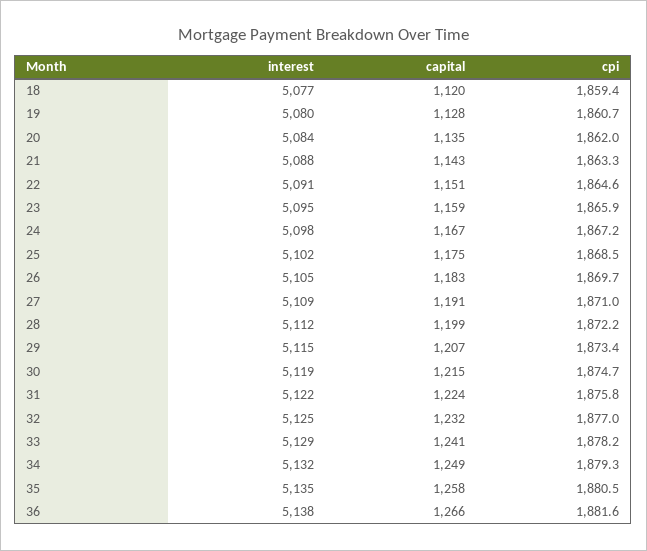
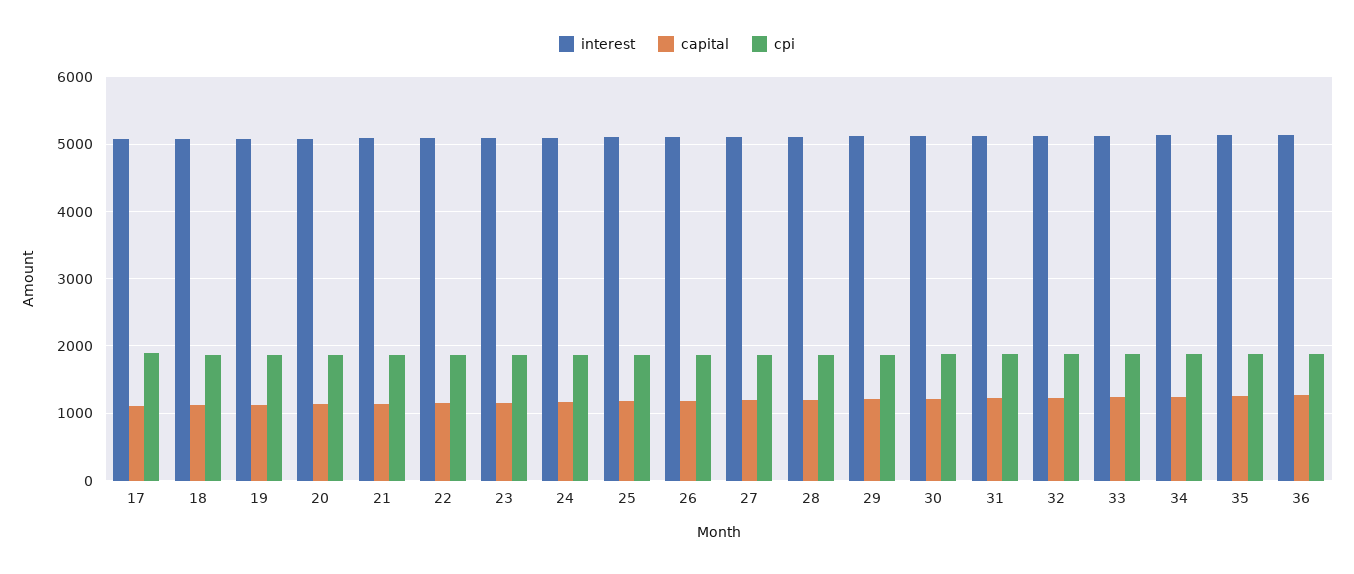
  {
    "interest": {
      "18": 5077,
      "19": 5080,
      "20": 5084,
      "21": 5088,
      "22": 5091,
      "23": 5095,
      "24": 5098,
      "25": 5102,
      "26": 5105,
      "27": 5109,
      "28": 5112,
      "29": 5115,
      "30": 5119,
      "31": 5122,
      "32": 5125,
      "33": 5129,
      "34": 5132,
      "35": 5135,
-     "36": 5138
+     "36": 5138,
+     "17": 5100
    },
    "capital": {
      "18": 1120,
      "19": 1128,
      "20": 1135,
      "21": 1143,
      "22": 1151,
      "23": 1159,
      "24": 1167,
      "25": 1175,
      "26": 1183,
      "27": 1191,
      "28": 1199,
      "29": 1207,
      "30": 1215,
      "31": 1224,
      "32": 1232,
      "33": 1241,
      "34": 1249,
      "35": 1258,
-     "36": 1266
+     "36": 1266,
+     "17": 1100
    },
    "cpi": {
      "18": 1859.4,
      "19": 1860.7,
      "20": 1862,
      "21": 1863.3,
      "22": 1864.6,
      "23": 1865.9,
      "24": 1867.2,
      "25": 1868.5,
      "26": 1869.7,
      "27": 1871,
      "28": 1872.2,
      "29": 1873.4,
      "30": 1874.7,
      "31": 1875.8,
      "32": 1877,
      "33": 1878.2,
      "34": 1879.3,
      "35": 1880.5,
-     "36": 1881.6
+     "36": 1881.6,
+     "17": 1900
    }
  }

